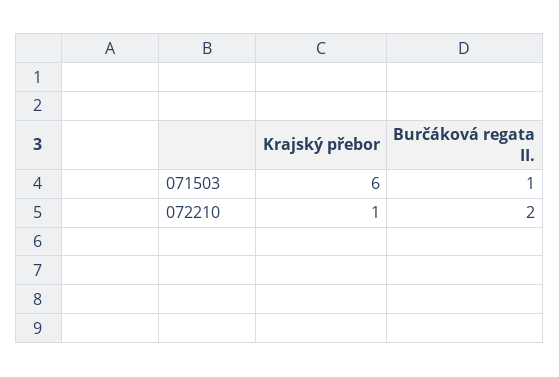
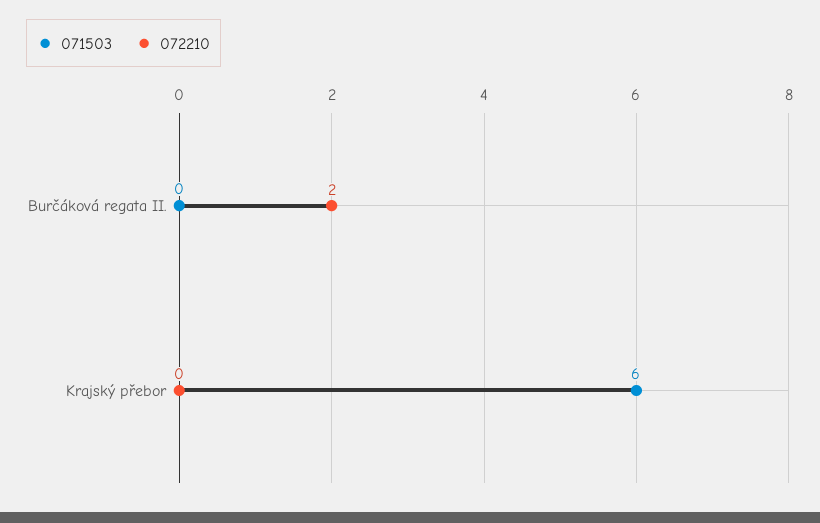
  {
    "071503": {
      "Krajský přebor": 6,
-     "Burčáková regata II.": 1
+     "Burčáková regata II.": 0
    },
    "072210": {
-     "Krajský přebor": 1,
+     "Krajský přebor": 0,
      "Burčáková regata II.": 2
    }
  }

